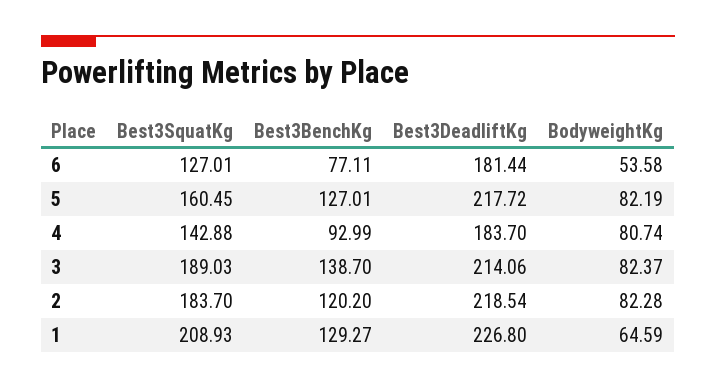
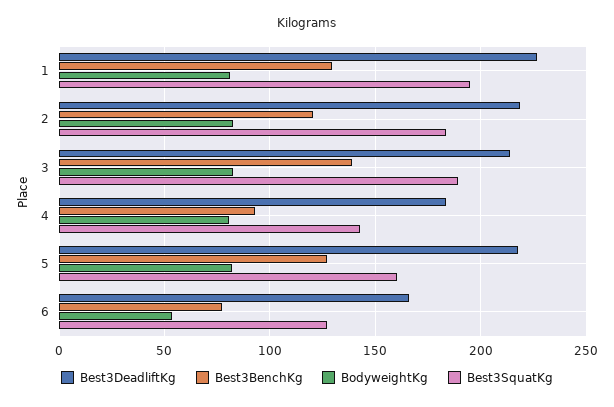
  {
    "Best3SquatKg": {
      "6": 127.01,
      "5": 160.45,
      "4": 142.88,
      "3": 189.03,
      "2": 183.7,
-     "1": 208.93
+     "1": 195
    },
    "Best3BenchKg": {
      "6": 77.11,
      "5": 127.01,
      "4": 92.99,
      "3": 138.7,
      "2": 120.2,
      "1": 129.27
    },
    "Best3DeadliftKg": {
-     "6": 181.44,
+     "6": 165,
      "5": 217.72,
      "4": 183.7,
      "3": 214.06,
      "2": 218.54,
      "1": 226.8
    },
    "BodyweightKg": {
      "6": 53.58,
      "5": 82.19,
      "4": 80.74,
      "3": 82.37,
      "2": 82.28,
-     "1": 64.59
+     "1": 80
    }
  }

